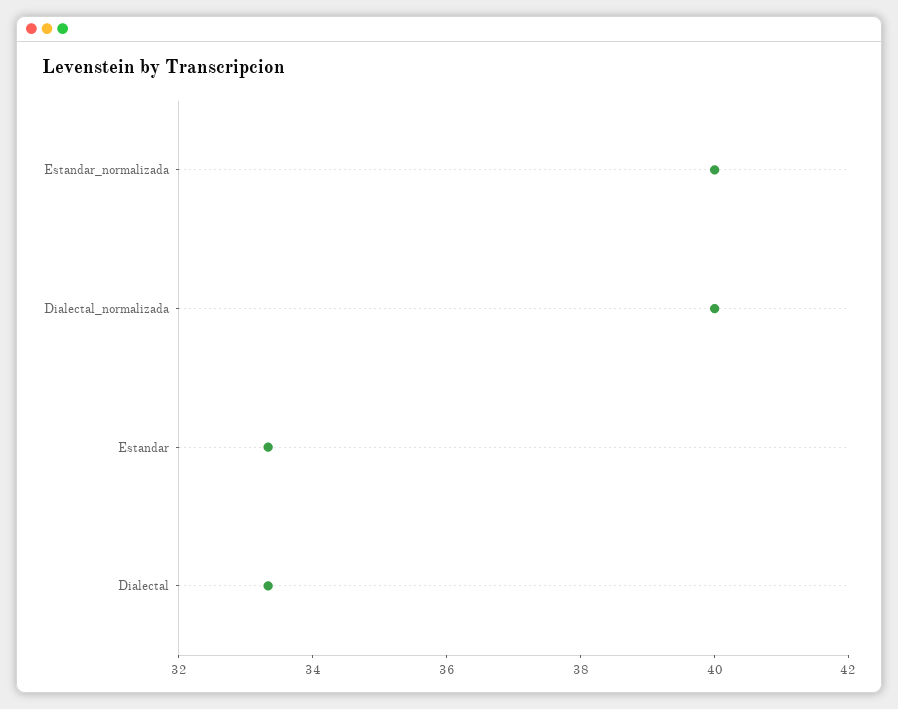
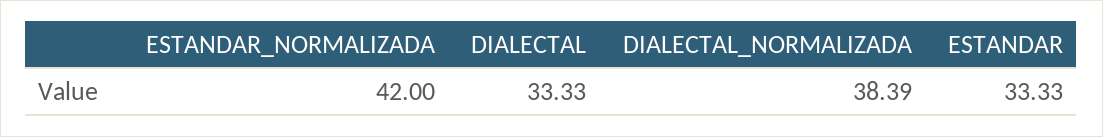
  {
-   "Estandar_normalizada": 40,
+   "Estandar_normalizada": 42,
-   "Dialectal_normalizada": 40,
+   "Dialectal_normalizada": 38.39,
    "Estandar": 33.33,
    "Dialectal": 33.33
  }

